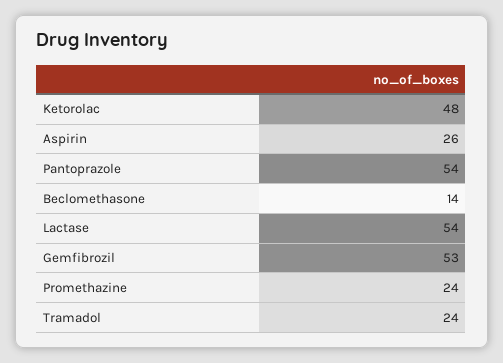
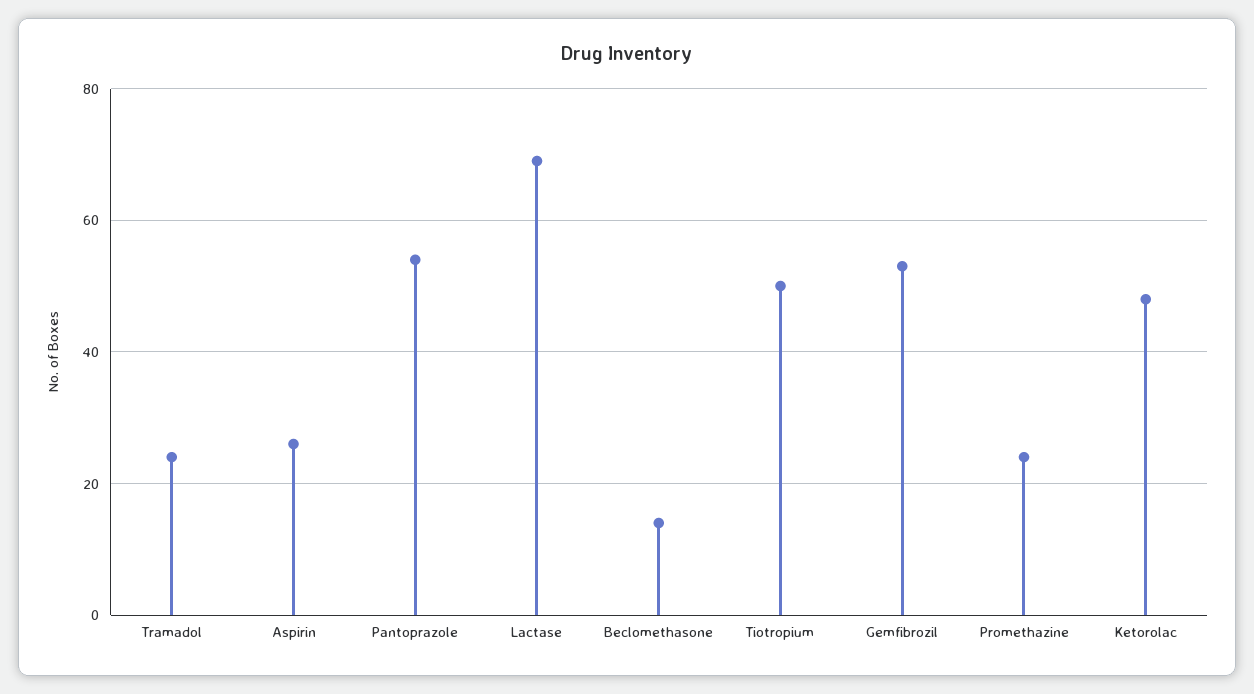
  {
    "Ketorolac": 48,
    "Aspirin": 26,
    "Pantoprazole": 54,
    "Beclomethasone": 14,
-   "Lactase": 54,
+   "Lactase": 70,
    "Gemfibrozil": 53,
    "Promethazine": 24,
-   "Tramadol": 24
+   "Tramadol": 24,
+   "Tiotropium": 50
  }

